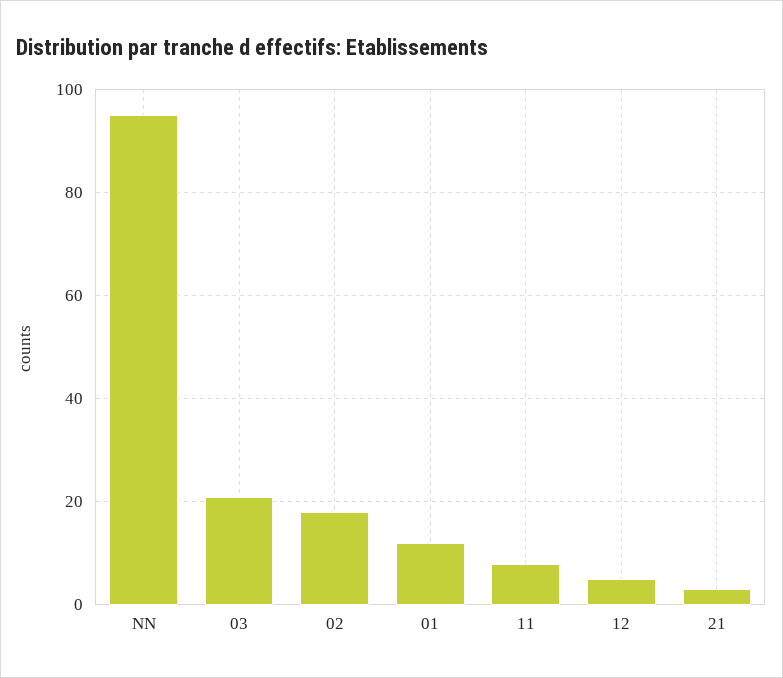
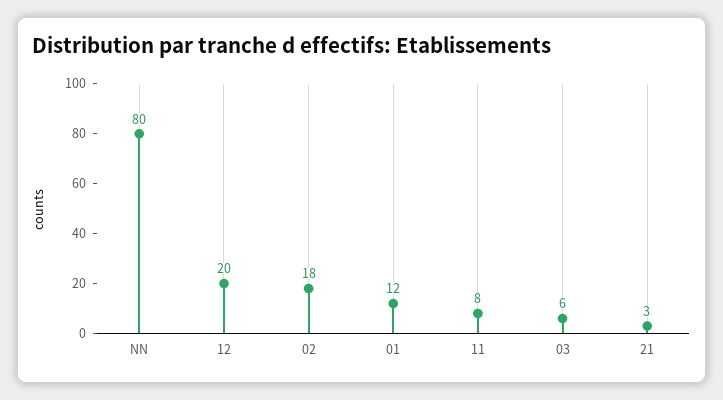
  {
-   "NN": 95,
+   "NN": 80,
-   "03": 20,
+   "03": 6,
    "02": 18,
    "01": 12,
    "11": 8,
-   "12": 5,
+   "12": 20,
    "21": 3
  }

